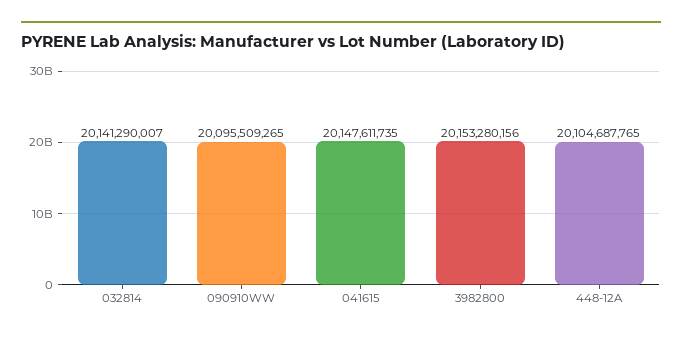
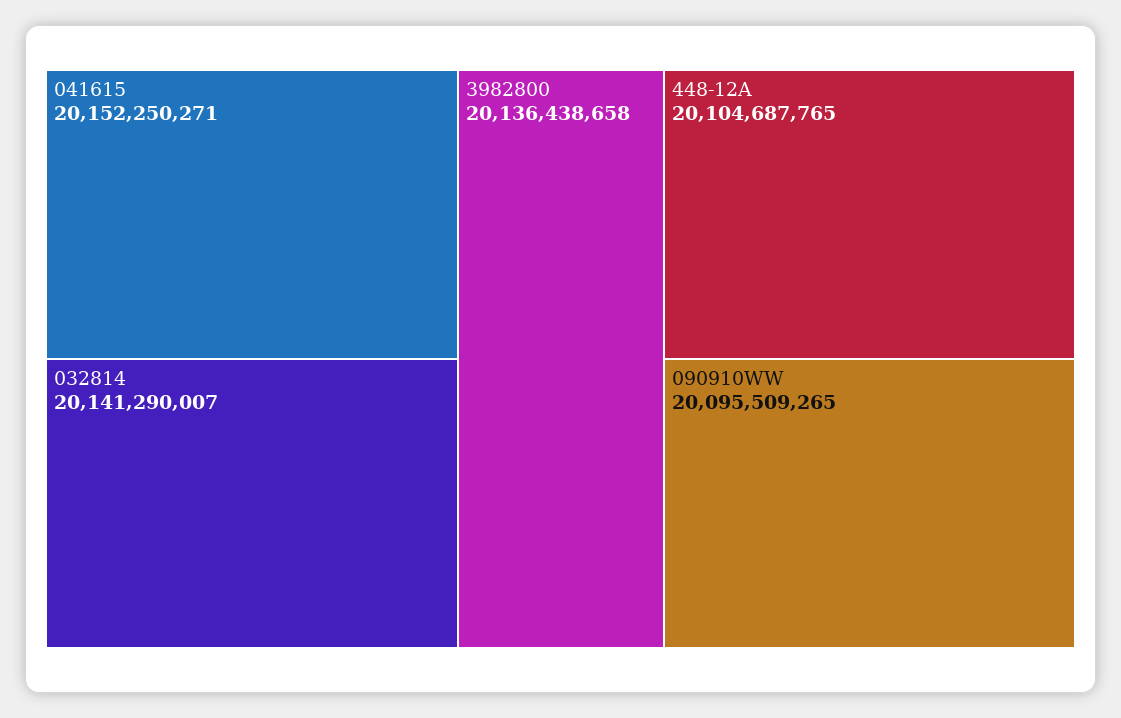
  {
    "032814": 20141290007,
    "090910WW": 20095509265,
-   "041615": 20147611735,
+   "041615": 20152250271,
-   "3982800": 20153280156,
+   "3982800": 20136438658,
    "448-12A": 20104687765
  }

